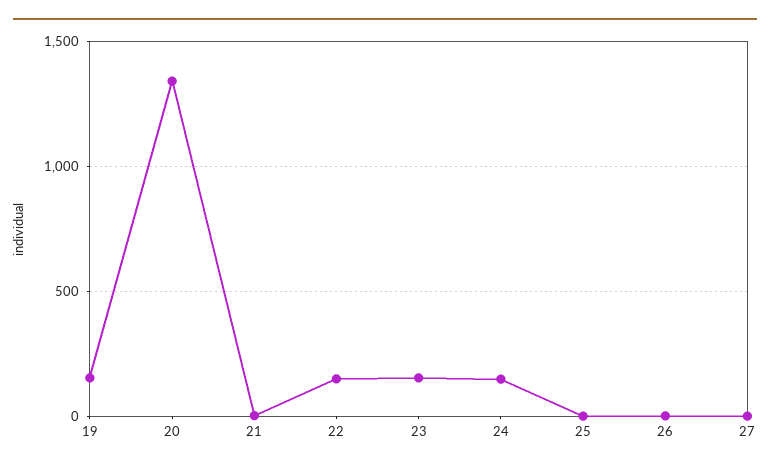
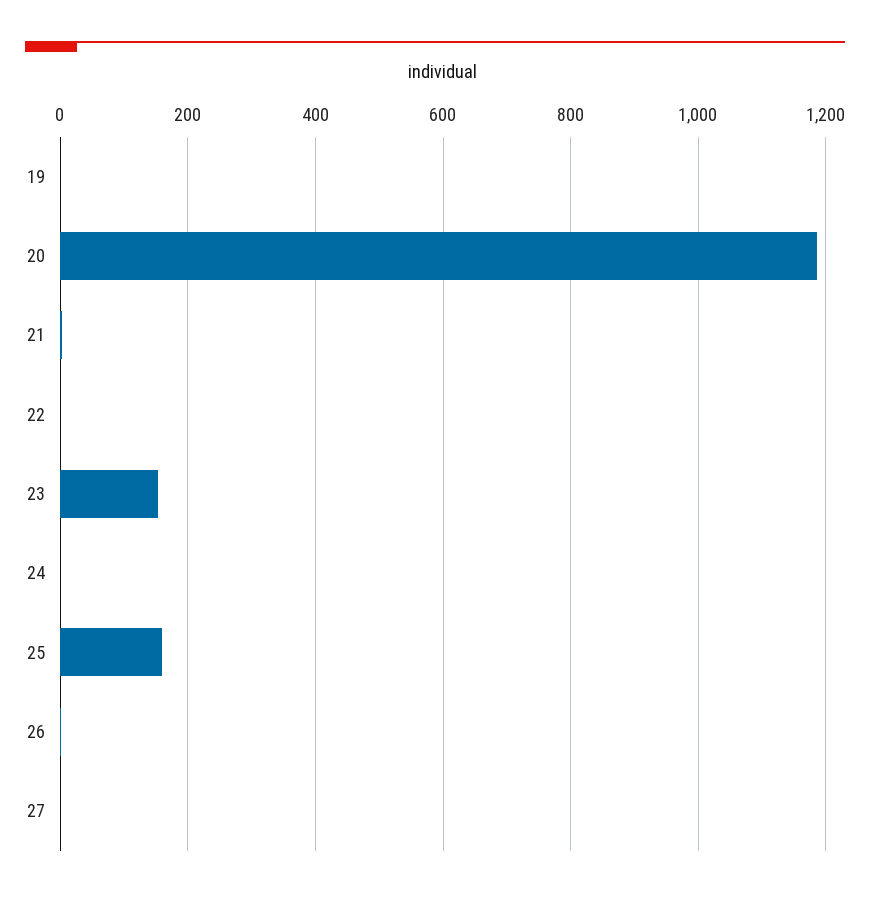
  {
-   "19": 150,
+   "19": 0,
-   "20": 1350,
+   "20": 1180,
    "21": 0,
-   "22": 150,
+   "22": 0,
    "23": 160,
-   "24": 150,
+   "24": 0,
-   "25": 0,
+   "25": 160,
    "26": 0,
    "27": 0
  }

